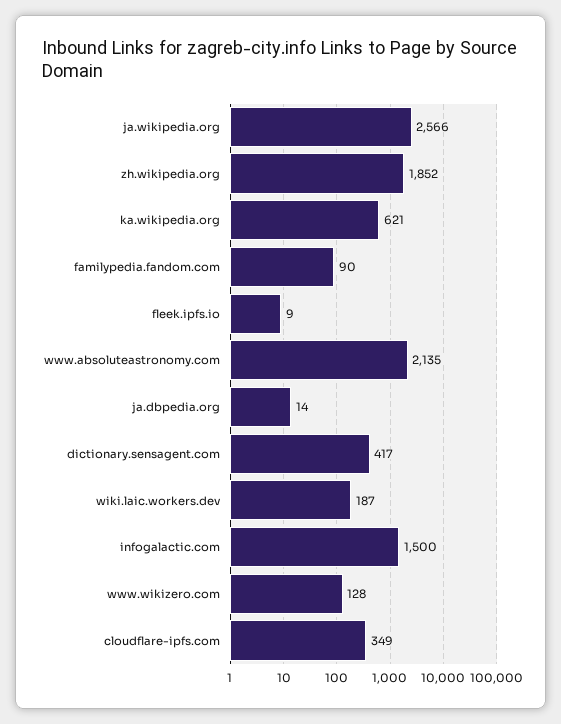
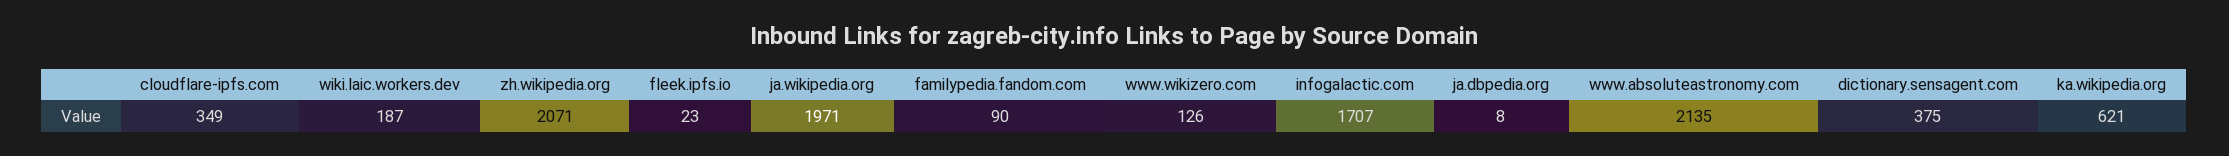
  {
-   "ja.wikipedia.org": 2566,
+   "ja.wikipedia.org": 1971,
-   "zh.wikipedia.org": 1852,
+   "zh.wikipedia.org": 2071,
    "ka.wikipedia.org": 621,
    "familypedia.fandom.com": 90,
-   "fleek.ipfs.io": 9,
+   "fleek.ipfs.io": 23,
    "www.absoluteastronomy.com": 2135,
-   "ja.dbpedia.org": 14,
+   "ja.dbpedia.org": 8,
-   "dictionary.sensagent.com": 417,
+   "dictionary.sensagent.com": 375,
    "wiki.laic.workers.dev": 187,
-   "infogalactic.com": 1500,
+   "infogalactic.com": 1707,
-   "www.wikizero.com": 128,
+   "www.wikizero.com": 126,
    "cloudflare-ipfs.com": 349
  }

